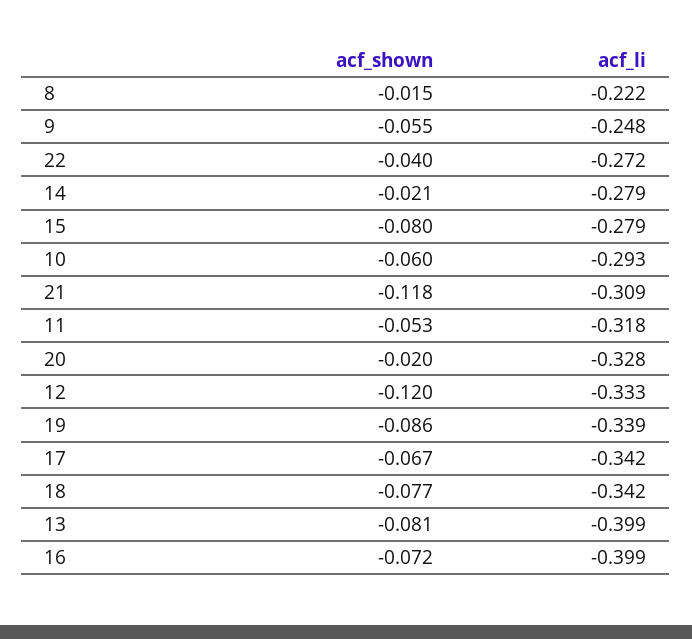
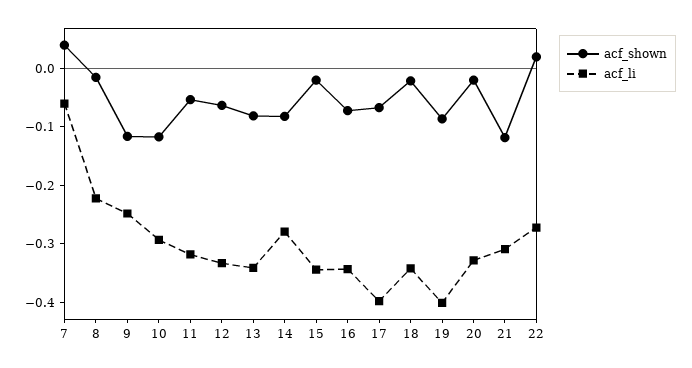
  {
    "acf_shown": {
      "8": -0.015,
-     "9": -0.055,
+     "9": -0.12,
-     "22": -0.04,
+     "22": 0.02,
-     "14": -0.021,
+     "14": -0.08,
-     "15": -0.08,
+     "15": -0.02,
-     "10": -0.06,
+     "10": -0.12,
      "21": -0.118,
      "11": -0.053,
      "20": -0.02,
-     "12": -0.12,
+     "12": -0.06,
      "19": -0.086,
      "17": -0.067,
-     "18": -0.077,
+     "18": -0.02,
      "13": -0.081,
-     "16": -0.072
+     "16": -0.072,
+     "7": 0.04
    },
    "acf_li": {
      "8": -0.222,
      "9": -0.248,
      "22": -0.272,
      "14": -0.279,
-     "15": -0.279,
+     "15": -0.34,
      "10": -0.293,
      "21": -0.309,
      "11": -0.318,
      "20": -0.328,
      "12": -0.333,
-     "19": -0.339,
+     "19": -0.4,
-     "17": -0.342,
+     "17": -0.4,
      "18": -0.342,
-     "13": -0.399,
+     "13": -0.34,
-     "16": -0.399
+     "16": -0.34,
+     "7": -0.06
    }
  }

